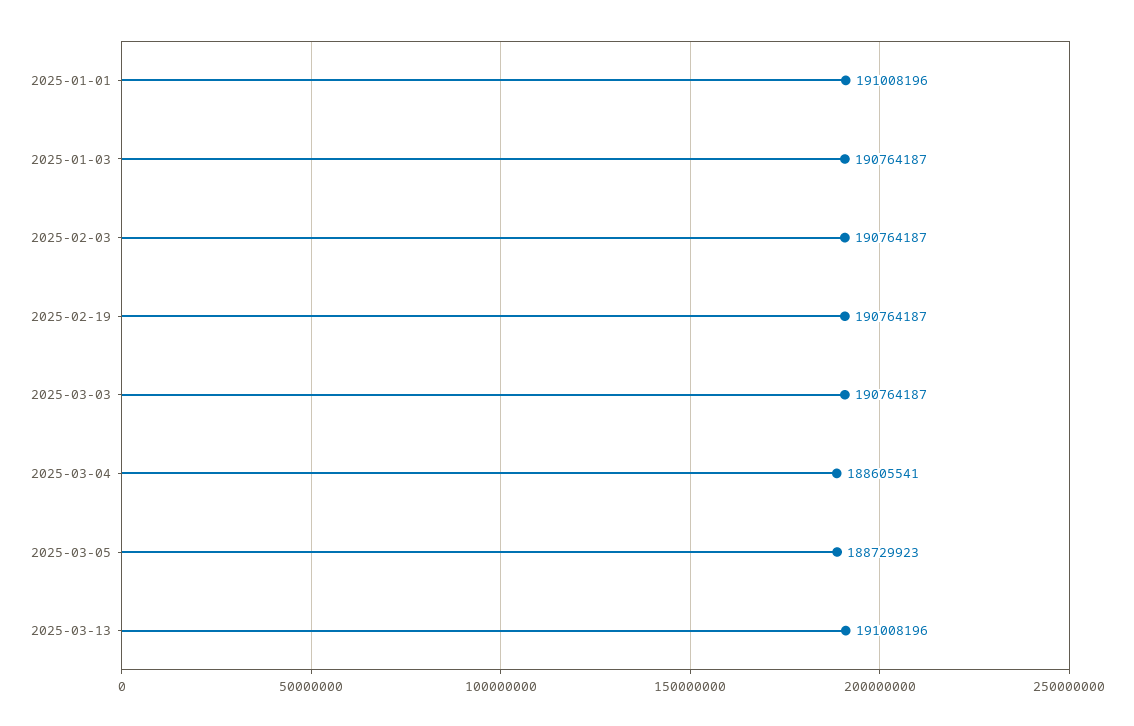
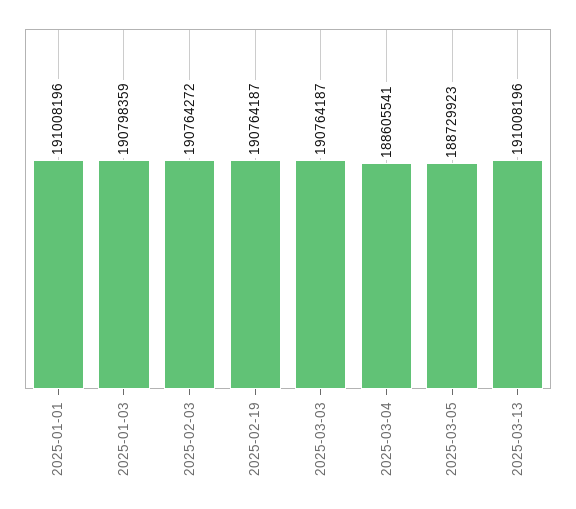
  {
    "2025-01-01": 191008196,
-   "2025-01-03": 190764187,
+   "2025-01-03": 190798359,
-   "2025-02-03": 190764187,
+   "2025-02-03": 190764272,
    "2025-02-19": 190764187,
    "2025-03-03": 190764187,
    "2025-03-04": 188605541,
    "2025-03-05": 188729923,
    "2025-03-13": 191008196
  }

